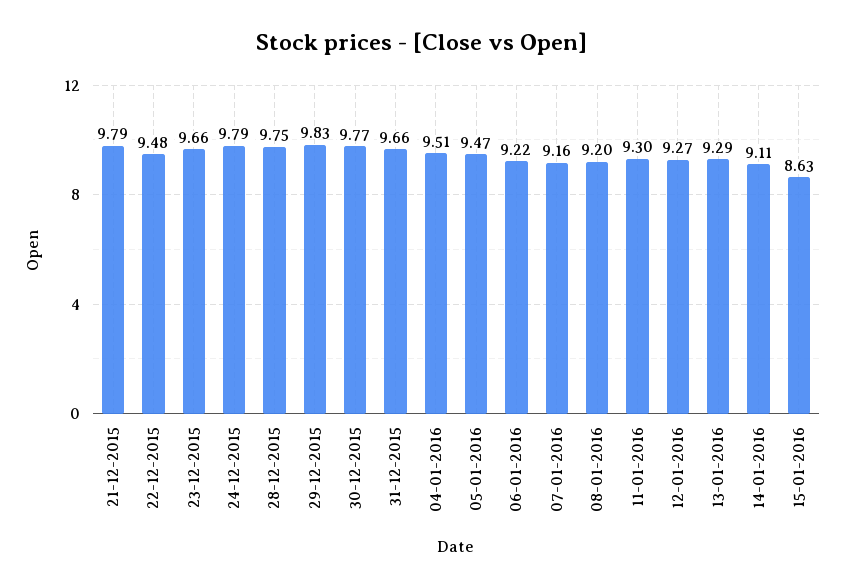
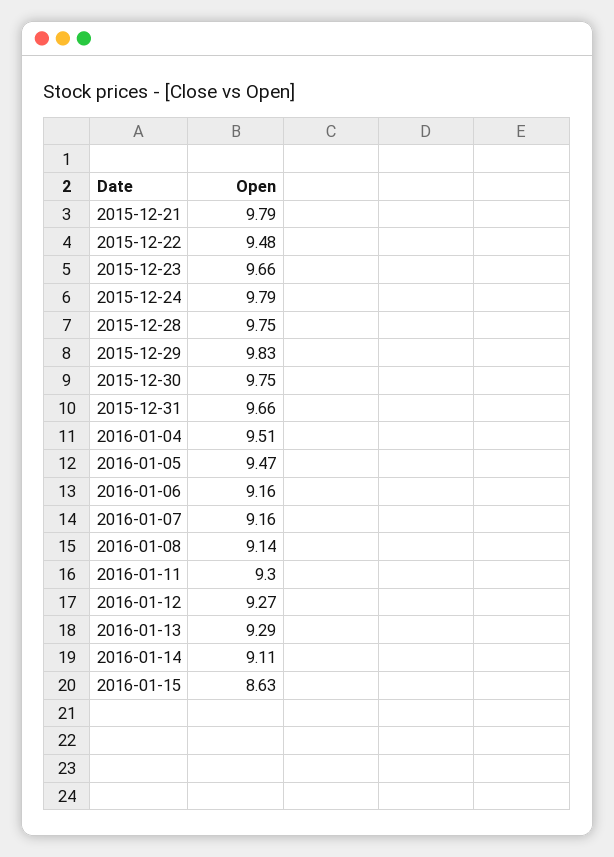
  {
    "21-12-2015": 9.79,
    "22-12-2015": 9.48,
    "23-12-2015": 9.66,
    "24-12-2015": 9.79,
    "28-12-2015": 9.75,
    "29-12-2015": 9.83,
-   "30-12-2015": 9.77,
+   "30-12-2015": 9.75,
    "31-12-2015": 9.66,
    "04-01-2016": 9.51,
    "05-01-2016": 9.47,
-   "06-01-2016": 9.22,
+   "06-01-2016": 9.16,
    "07-01-2016": 9.16,
-   "08-01-2016": 9.2,
+   "08-01-2016": 9.14,
    "11-01-2016": 9.3,
    "12-01-2016": 9.27,
    "13-01-2016": 9.29,
    "14-01-2016": 9.11,
    "15-01-2016": 8.63
  }

